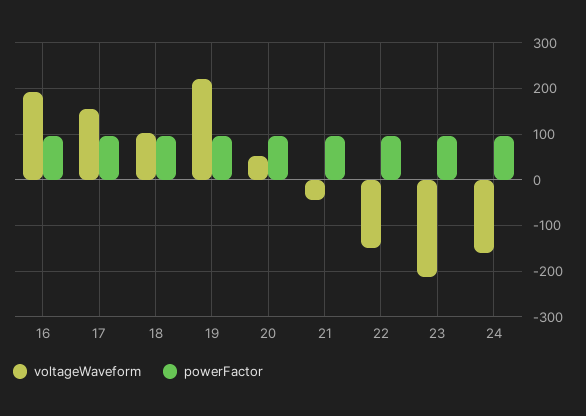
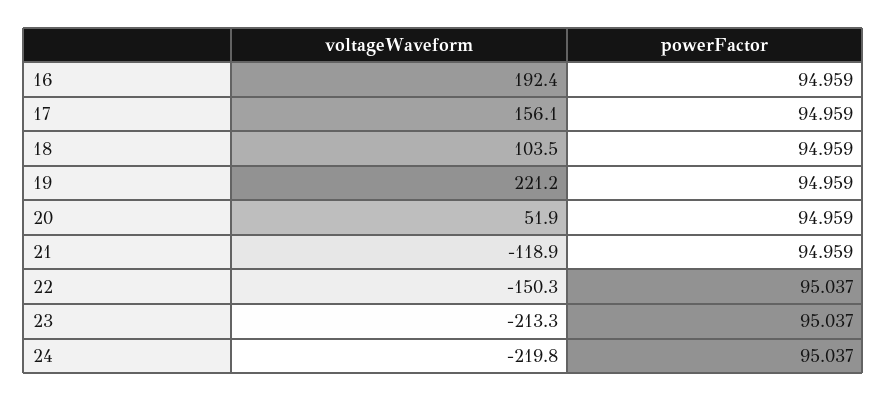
  {
    "voltageWaveform": {
      "16": 192.4,
      "17": 156.1,
      "18": 103.5,
      "19": 221.2,
      "20": 51.9,
-     "21": -40,
+     "21": -118.9,
      "22": -150.3,
      "23": -213.3,
-     "24": -160
+     "24": -219.8
    },
    "powerFactor": {
      "16": 94.959,
      "17": 94.959,
      "18": 94.959,
      "19": 94.959,
      "20": 94.959,
      "21": 94.959,
      "22": 95.037,
      "23": 95.037,
      "24": 95.037
    }
  }

